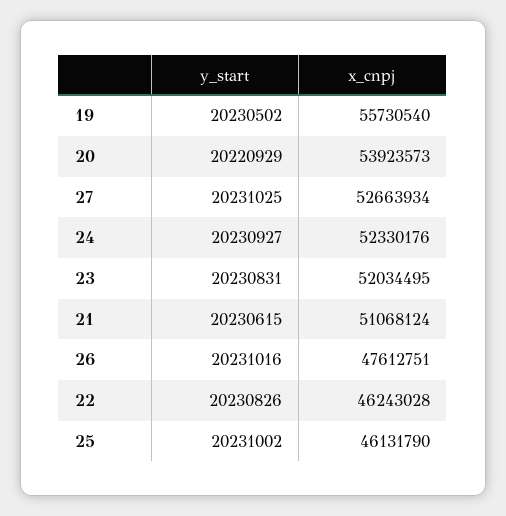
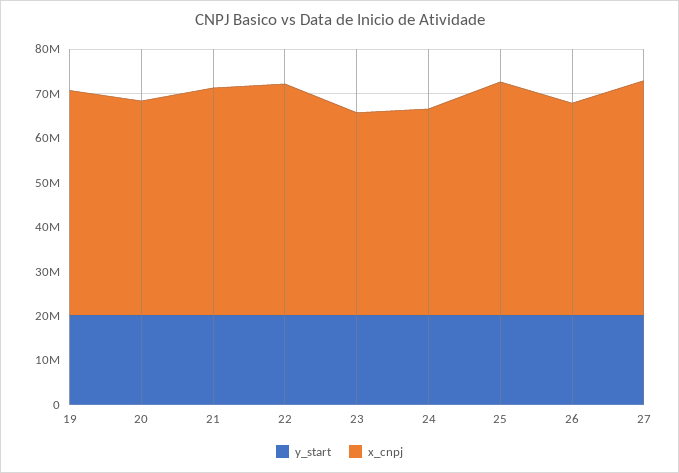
  {
    "y_start": {
      "19": 20230502,
      "20": 20220929,
      "27": 20231025,
      "24": 20230927,
      "23": 20230831,
      "21": 20230615,
      "26": 20231016,
      "22": 20230826,
      "25": 20231002
    },
    "x_cnpj": {
-     "19": 55730540,
+     "19": 50000000,
-     "20": 53923573,
+     "20": 48000000,
      "27": 52663934,
-     "24": 52330176,
+     "24": 46000000,
-     "23": 52034495,
+     "23": 46000000,
      "21": 51068124,
      "26": 47612751,
-     "22": 46243028,
+     "22": 52000000,
-     "25": 46131790
+     "25": 52000000
    }
  }

